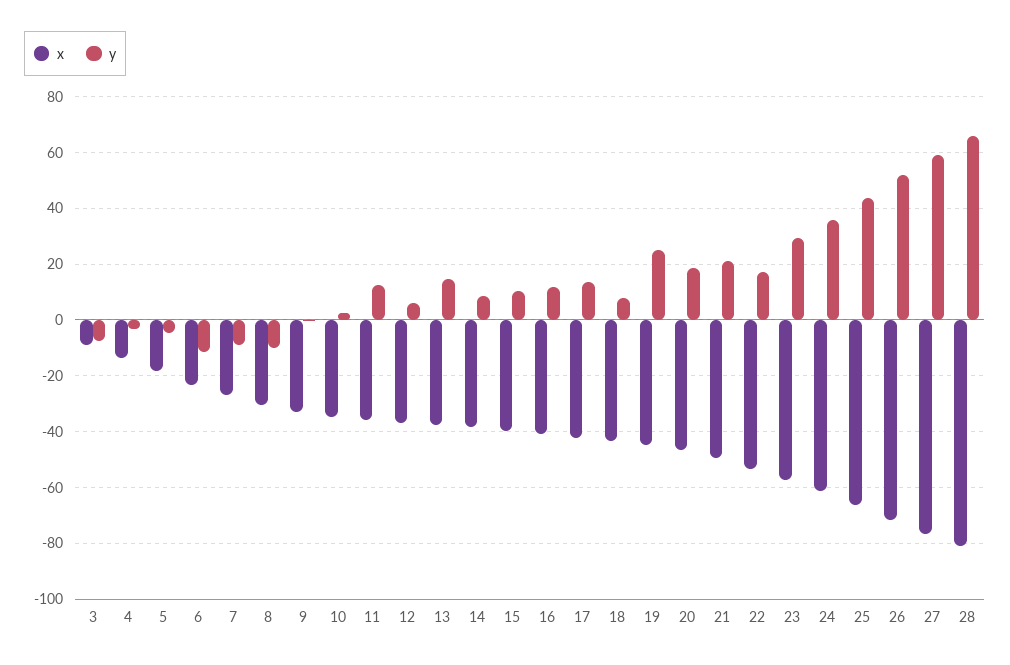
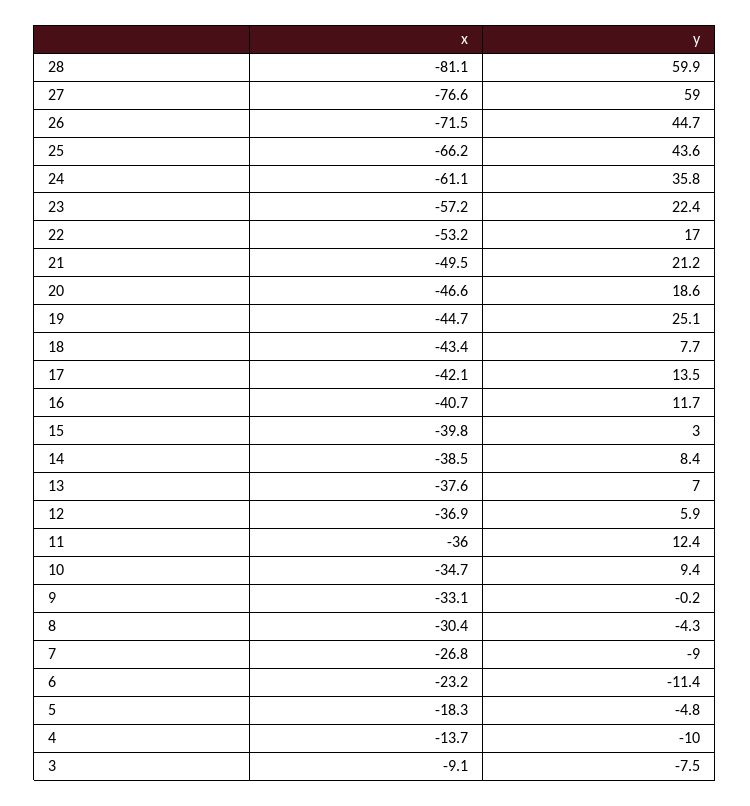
  {
    "x": {
      "3": -9.1,
      "4": -13.7,
      "5": -18.3,
      "6": -23.2,
      "7": -26.8,
      "8": -30.4,
      "9": -33.1,
      "10": -34.7,
      "11": -36,
      "12": -36.9,
      "13": -37.6,
      "14": -38.5,
      "15": -39.8,
      "16": -40.7,
      "17": -42.1,
      "18": -43.4,
      "19": -44.7,
      "20": -46.6,
      "21": -49.5,
      "22": -53.2,
      "23": -57.2,
      "24": -61.1,
      "25": -66.2,
      "26": -71.5,
      "27": -76.6,
      "28": -81.1
    },
    "y": {
      "3": -7.5,
-     "4": -2.5,
+     "4": -10,
      "5": -4.8,
      "6": -11.4,
      "7": -9,
-     "8": -10,
+     "8": -4.3,
      "9": -0.2,
-     "10": 2.5,
+     "10": 9.4,
      "11": 12.4,
      "12": 5.9,
-     "13": 15,
+     "13": 7,
      "14": 8.4,
-     "15": 10,
+     "15": 3,
      "16": 11.7,
      "17": 13.5,
      "18": 7.7,
      "19": 25.1,
      "20": 18.6,
      "21": 21.2,
      "22": 17,
-     "23": 30,
+     "23": 22.4,
      "24": 35.8,
      "25": 43.6,
-     "26": 52.5,
+     "26": 44.7,
      "27": 59,
-     "28": 65
+     "28": 59.9
    }
  }

